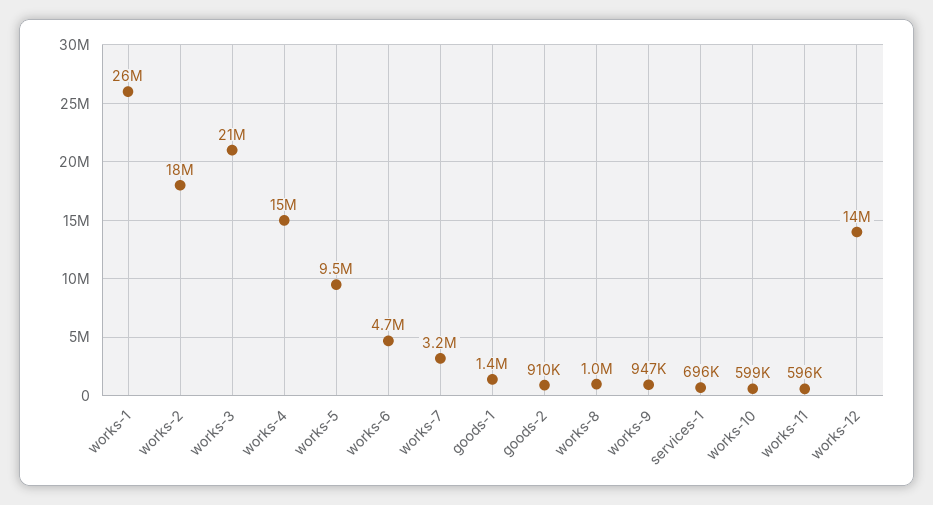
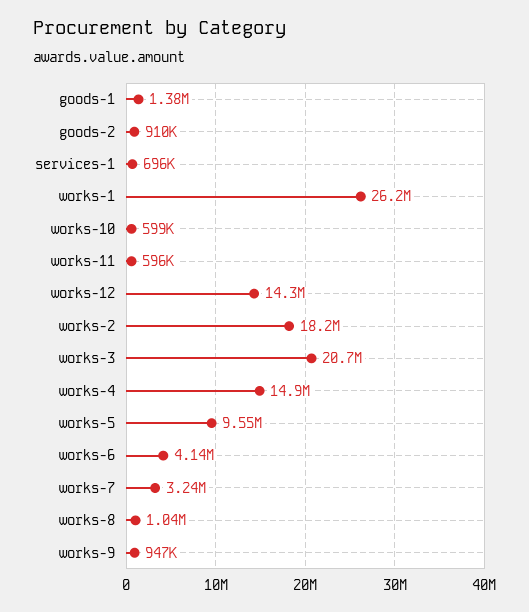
  {
    "works-1": 26200000,
    "works-2": 18200000,
    "works-3": 20700000,
    "works-4": 14900000,
    "works-5": 9550000,
-   "works-6": 4700000,
+   "works-6": 4140000,
    "works-7": 3240000,
    "goods-1": 1380000,
    "goods-2": 910000,
    "works-8": 1040000,
    "works-9": 947000,
    "services-1": 696000,
    "works-10": 599000,
    "works-11": 596000,
    "works-12": 14300000
  }

